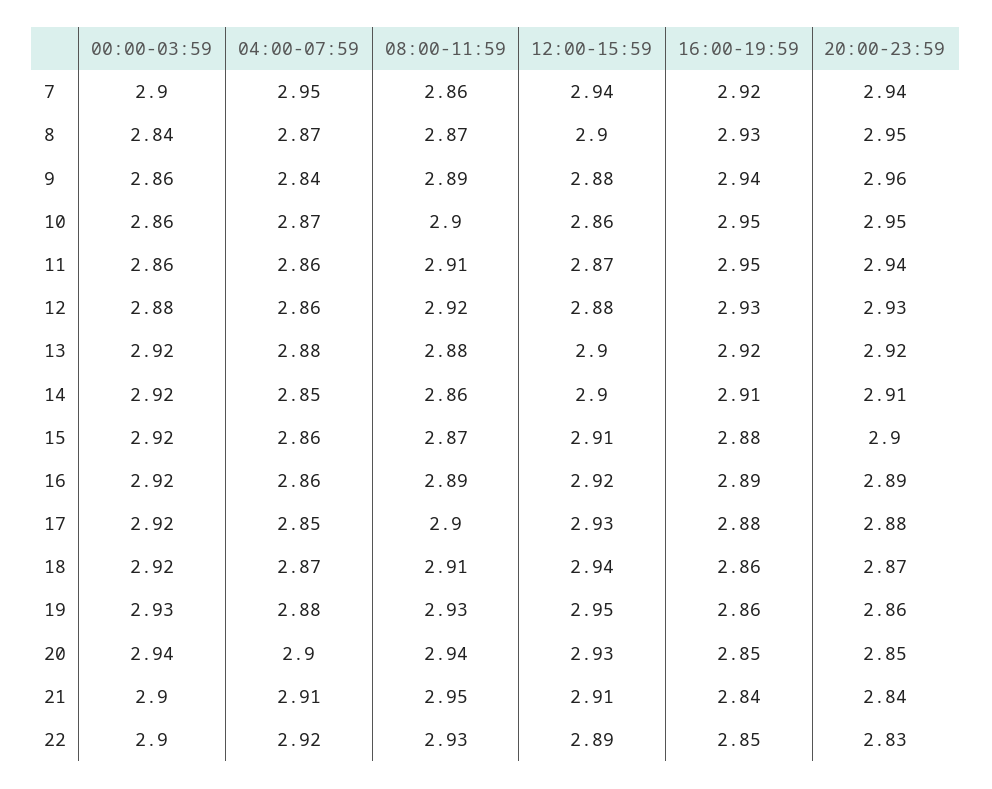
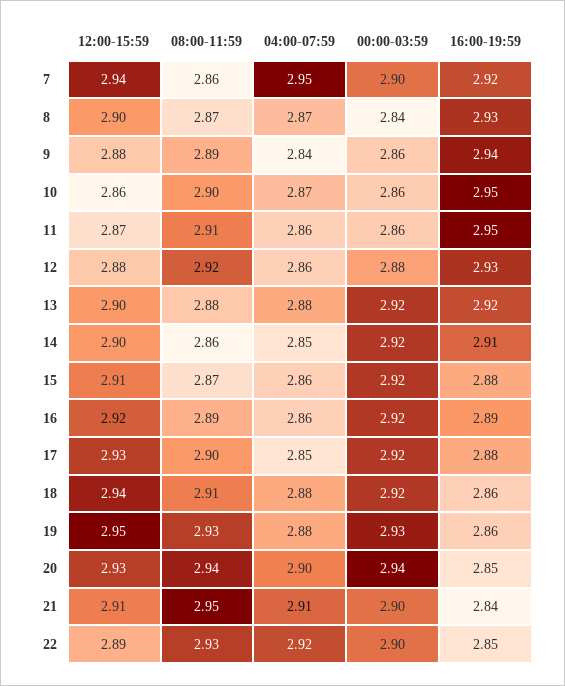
  {
    "00:00-03:59": {
      "7": 2.9,
      "8": 2.84,
      "9": 2.86,
      "10": 2.86,
      "11": 2.86,
      "12": 2.88,
      "13": 2.92,
      "14": 2.92,
      "15": 2.92,
      "16": 2.92,
      "17": 2.92,
      "18": 2.92,
      "19": 2.93,
      "20": 2.94,
      "21": 2.9,
      "22": 2.9
    },
    "04:00-07:59": {
      "7": 2.95,
      "8": 2.87,
      "9": 2.84,
      "10": 2.87,
      "11": 2.86,
      "12": 2.86,
      "13": 2.88,
      "14": 2.85,
      "15": 2.86,
      "16": 2.86,
      "17": 2.85,
-     "18": 2.87,
+     "18": 2.88,
      "19": 2.88,
      "20": 2.9,
      "21": 2.91,
      "22": 2.92
    },
    "08:00-11:59": {
      "7": 2.86,
      "8": 2.87,
      "9": 2.89,
      "10": 2.9,
      "11": 2.91,
      "12": 2.92,
      "13": 2.88,
      "14": 2.86,
      "15": 2.87,
      "16": 2.89,
      "17": 2.9,
      "18": 2.91,
      "19": 2.93,
      "20": 2.94,
      "21": 2.95,
      "22": 2.93
    },
    "12:00-15:59": {
      "7": 2.94,
      "8": 2.9,
      "9": 2.88,
      "10": 2.86,
      "11": 2.87,
      "12": 2.88,
      "13": 2.9,
      "14": 2.9,
      "15": 2.91,
      "16": 2.92,
      "17": 2.93,
      "18": 2.94,
      "19": 2.95,
      "20": 2.93,
      "21": 2.91,
      "22": 2.89
    },
    "16:00-19:59": {
      "7": 2.92,
      "8": 2.93,
      "9": 2.94,
      "10": 2.95,
      "11": 2.95,
      "12": 2.93,
      "13": 2.92,
      "14": 2.91,
      "15": 2.88,
      "16": 2.89,
      "17": 2.88,
      "18": 2.86,
      "19": 2.86,
      "20": 2.85,
      "21": 2.84,
      "22": 2.85
-   },
+   }
-   "20:00-23:59": {
-     "7": 2.94,
-     "8": 2.95,
-     "9": 2.96,
-     "10": 2.95,
-     "11": 2.94,
-     "12": 2.93,
-     "13": 2.92,
-     "14": 2.91,
-     "15": 2.9,
-     "16": 2.89,
-     "17": 2.88,
-     "18": 2.87,
-     "19": 2.86,
-     "20": 2.85,
-     "21": 2.84,
-     "22": 2.83
-   }
  }

